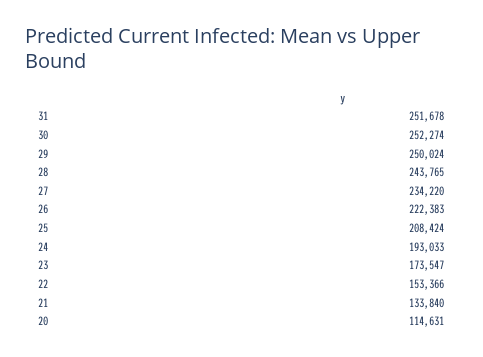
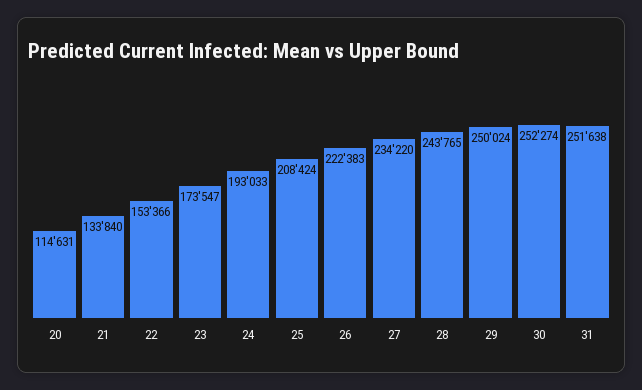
  {
-   "31": 251678,
+   "31": 251638,
    "30": 252274,
    "29": 250024,
    "28": 243765,
    "27": 234220,
    "26": 222383,
    "25": 208424,
    "24": 193033,
    "23": 173547,
    "22": 153366,
    "21": 133840,
    "20": 114631
  }

